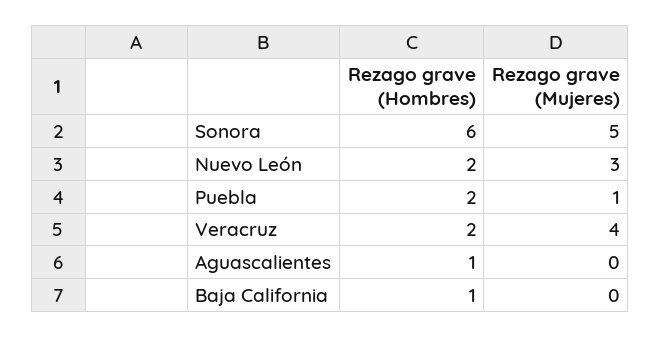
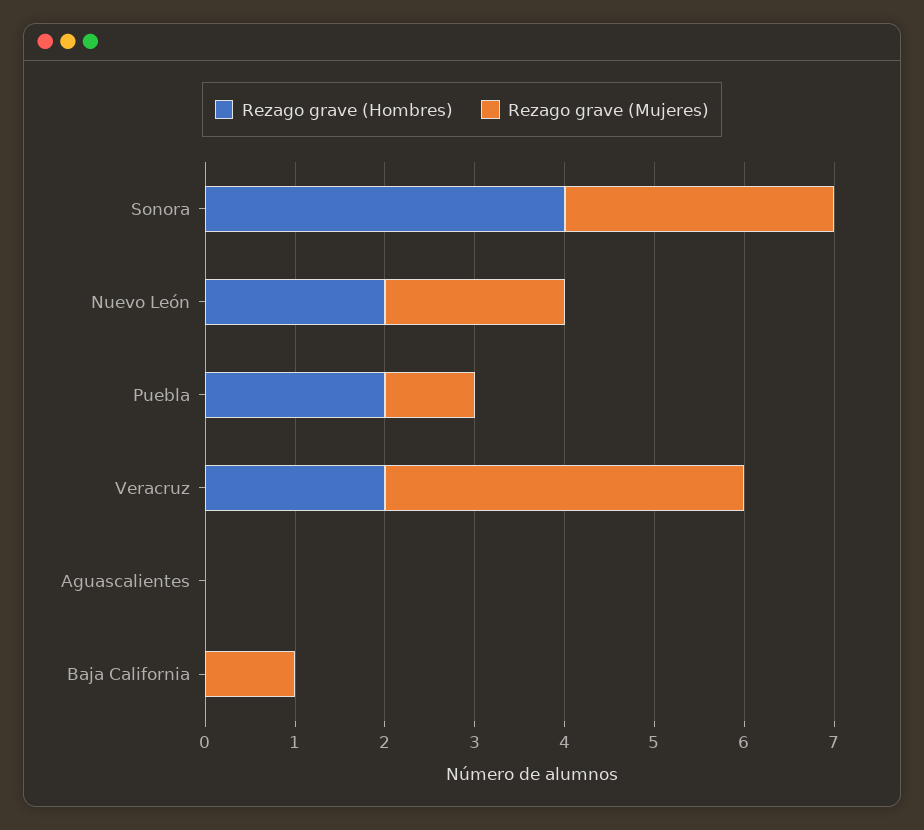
  {
    "Rezago grave (Hombres)": {
-     "Sonora": 6,
+     "Sonora": 4,
      "Nuevo León": 2,
      "Puebla": 2,
      "Veracruz": 2,
-     "Aguascalientes": 1,
+     "Aguascalientes": 0,
-     "Baja California": 1
+     "Baja California": 0
    },
    "Rezago grave (Mujeres)": {
-     "Sonora": 5,
+     "Sonora": 3,
-     "Nuevo León": 3,
+     "Nuevo León": 2,
      "Puebla": 1,
      "Veracruz": 4,
      "Aguascalientes": 0,
-     "Baja California": 0
+     "Baja California": 1
    }
  }

